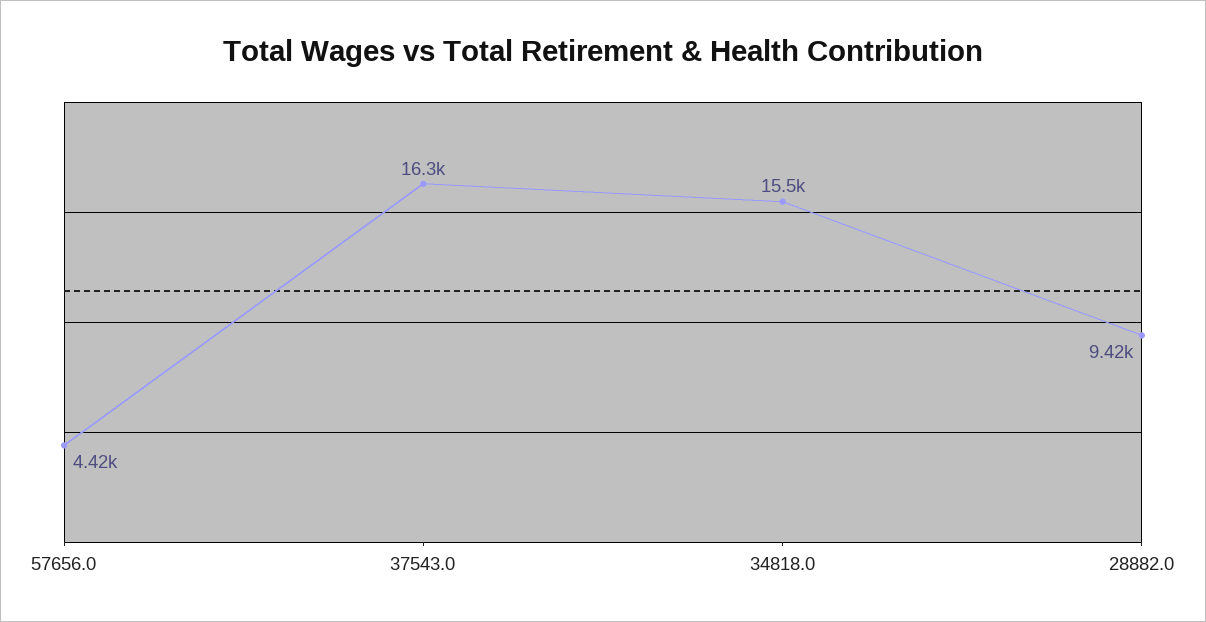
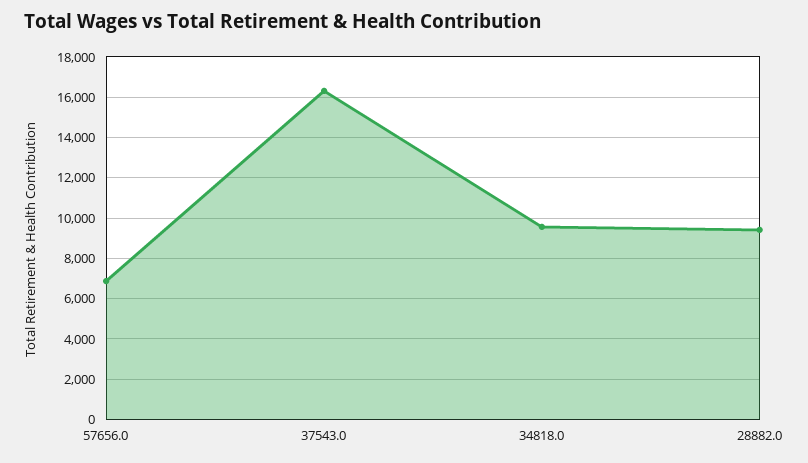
  {
-   "57656.0": 4420,
+   "57656.0": 7000,
    "37543.0": 16300,
-   "34818.0": 15500,
+   "34818.0": 9500,
    "28882.0": 9420
  }

